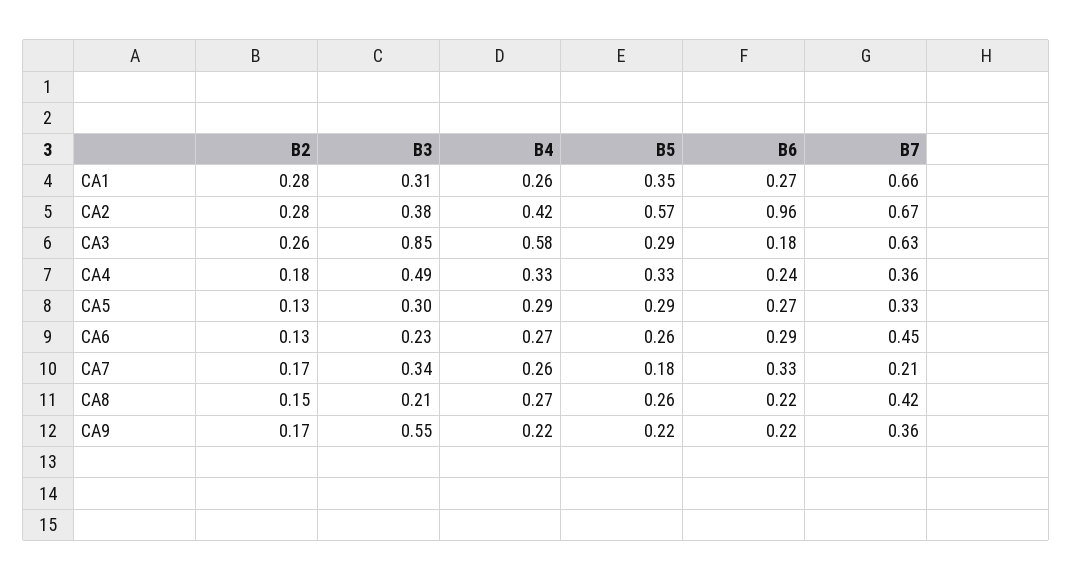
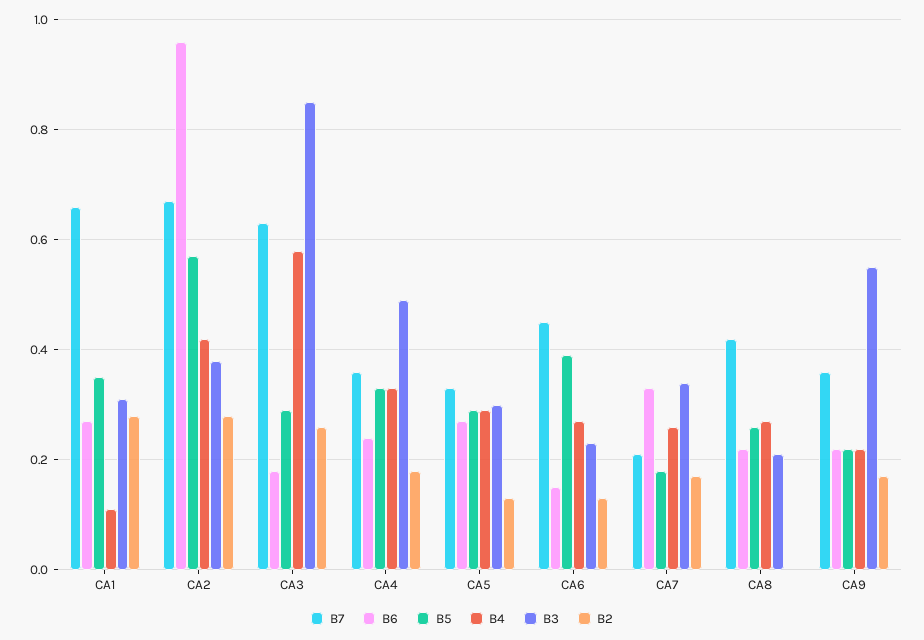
  {
    "B2": {
      "CA1": 0.28,
      "CA2": 0.28,
      "CA3": 0.26,
      "CA4": 0.18,
      "CA5": 0.13,
      "CA6": 0.13,
      "CA7": 0.17,
-     "CA8": 0.15,
+     "CA8": 0,
      "CA9": 0.17
    },
    "B3": {
      "CA1": 0.31,
      "CA2": 0.38,
      "CA3": 0.85,
      "CA4": 0.49,
      "CA5": 0.3,
      "CA6": 0.23,
      "CA7": 0.34,
      "CA8": 0.21,
      "CA9": 0.55
    },
    "B4": {
-     "CA1": 0.26,
+     "CA1": 0.1,
      "CA2": 0.42,
      "CA3": 0.58,
      "CA4": 0.33,
      "CA5": 0.29,
      "CA6": 0.27,
      "CA7": 0.26,
      "CA8": 0.27,
      "CA9": 0.22
    },
    "B5": {
      "CA1": 0.35,
      "CA2": 0.57,
      "CA3": 0.29,
      "CA4": 0.33,
      "CA5": 0.29,
-     "CA6": 0.26,
+     "CA6": 0.4,
      "CA7": 0.18,
      "CA8": 0.26,
      "CA9": 0.22
    },
    "B6": {
      "CA1": 0.27,
      "CA2": 0.96,
      "CA3": 0.18,
      "CA4": 0.24,
      "CA5": 0.27,
-     "CA6": 0.29,
+     "CA6": 0.15,
      "CA7": 0.33,
      "CA8": 0.22,
      "CA9": 0.22
    },
    "B7": {
      "CA1": 0.66,
      "CA2": 0.67,
      "CA3": 0.63,
      "CA4": 0.36,
      "CA5": 0.33,
      "CA6": 0.45,
      "CA7": 0.21,
      "CA8": 0.42,
      "CA9": 0.36
    }
  }

